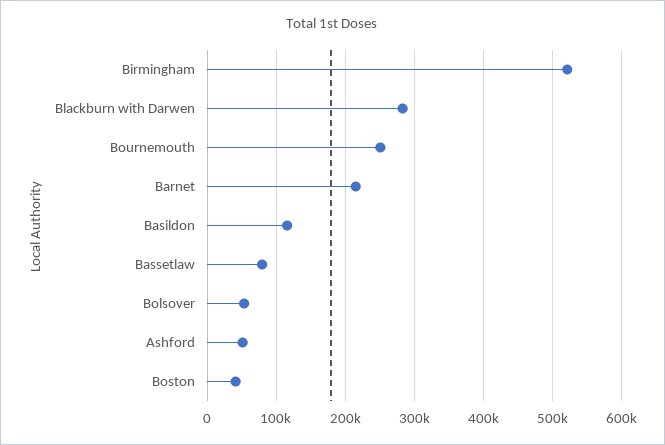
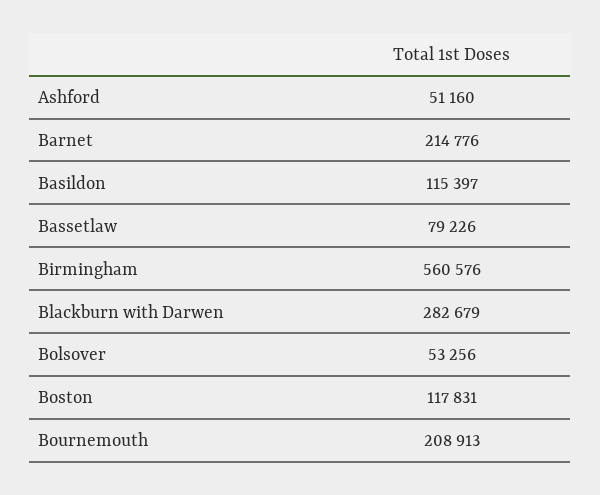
  {
-   "Birmingham": 520000,
+   "Birmingham": 560576,
    "Blackburn with Darwen": 282679,
-   "Bournemouth": 250000,
+   "Bournemouth": 208913,
    "Barnet": 214776,
    "Basildon": 115397,
    "Bassetlaw": 79226,
    "Bolsover": 53256,
    "Ashford": 51160,
-   "Boston": 40000
+   "Boston": 117831
  }

